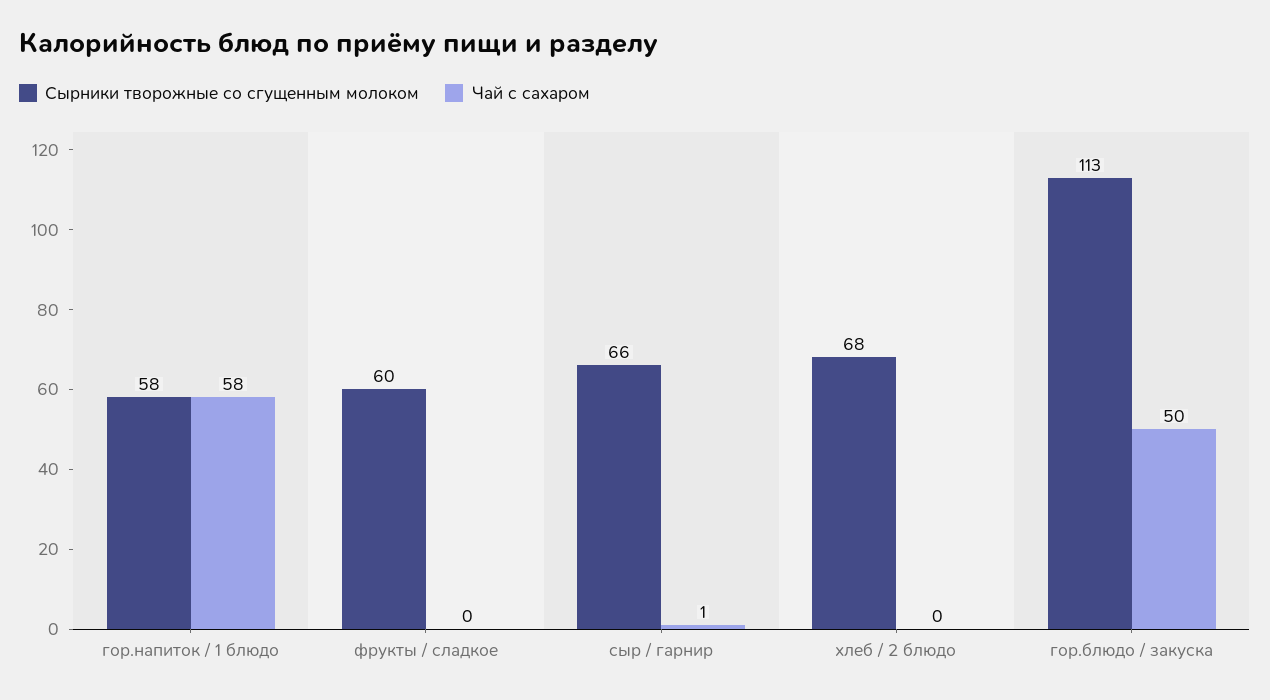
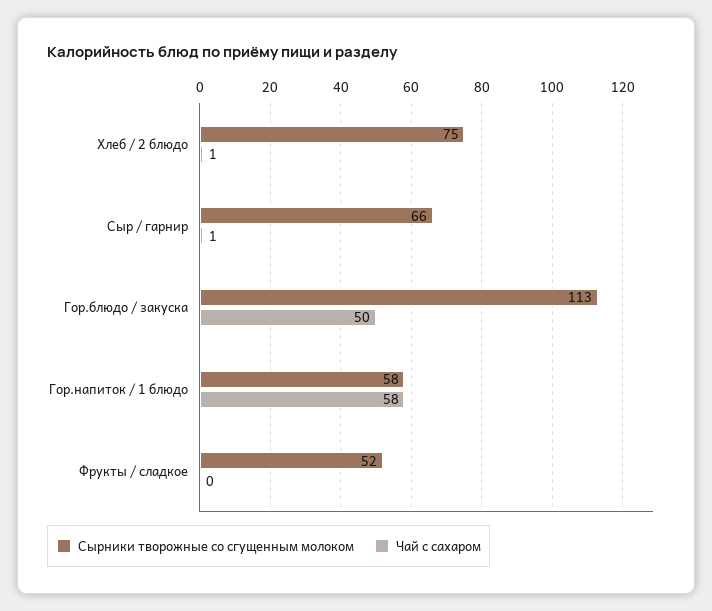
  {
    "Сырники творожные со сгущенным молоком": {
      "гор.напиток / 1 блюдо": 58,
-     "фрукты / сладкое": 60,
+     "фрукты / сладкое": 52,
      "сыр / гарнир": 66,
-     "хлеб / 2 блюдо": 68,
+     "хлеб / 2 блюдо": 75,
      "гор.блюдо / закуска": 113
    },
    "Чай с сахаром": {
      "гор.напиток / 1 блюдо": 58,
      "фрукты / сладкое": 0,
      "сыр / гарнир": 1,
-     "хлеб / 2 блюдо": 0,
+     "хлеб / 2 блюдо": 1,
      "гор.блюдо / закуска": 50
    }
  }

